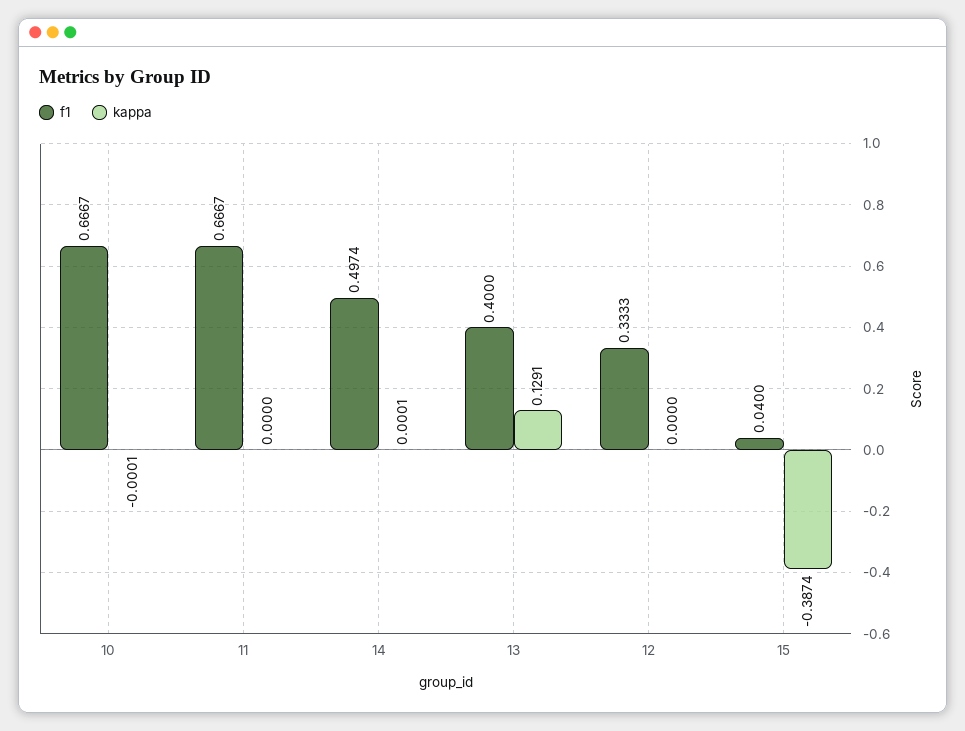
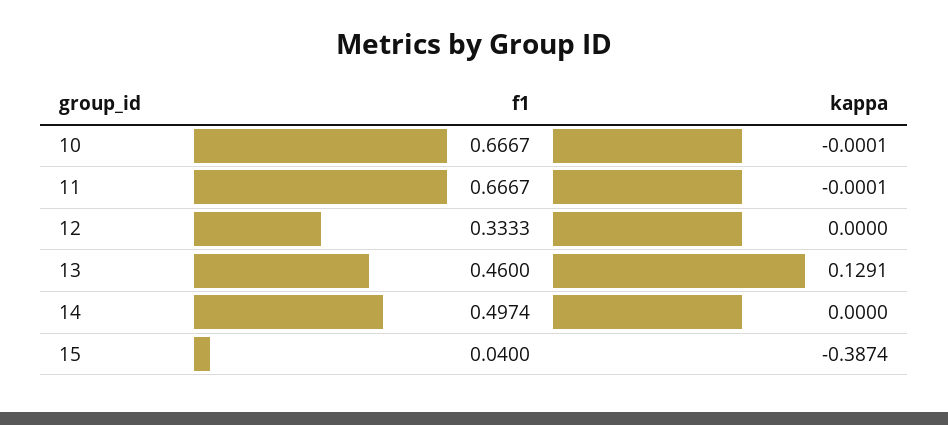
  {
    "f1": {
      "10": 0.6667,
      "11": 0.6667,
      "14": 0.4974,
-     "13": 0.4,
+     "13": 0.46,
      "12": 0.3333,
      "15": 0.04
    },
    "kappa": {
      "10": -0.0001,
-     "11": 0,
+     "11": -0.0001,
-     "14": 0.0001,
+     "14": 0,
      "13": 0.1291,
      "12": 0,
      "15": -0.3874
    }
  }

